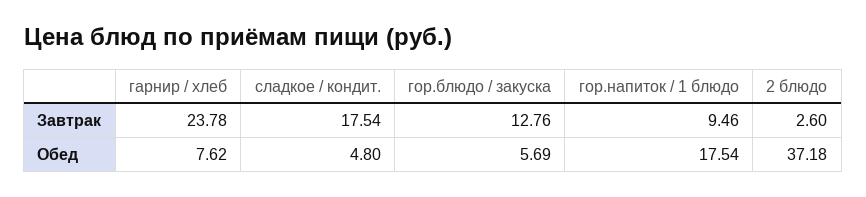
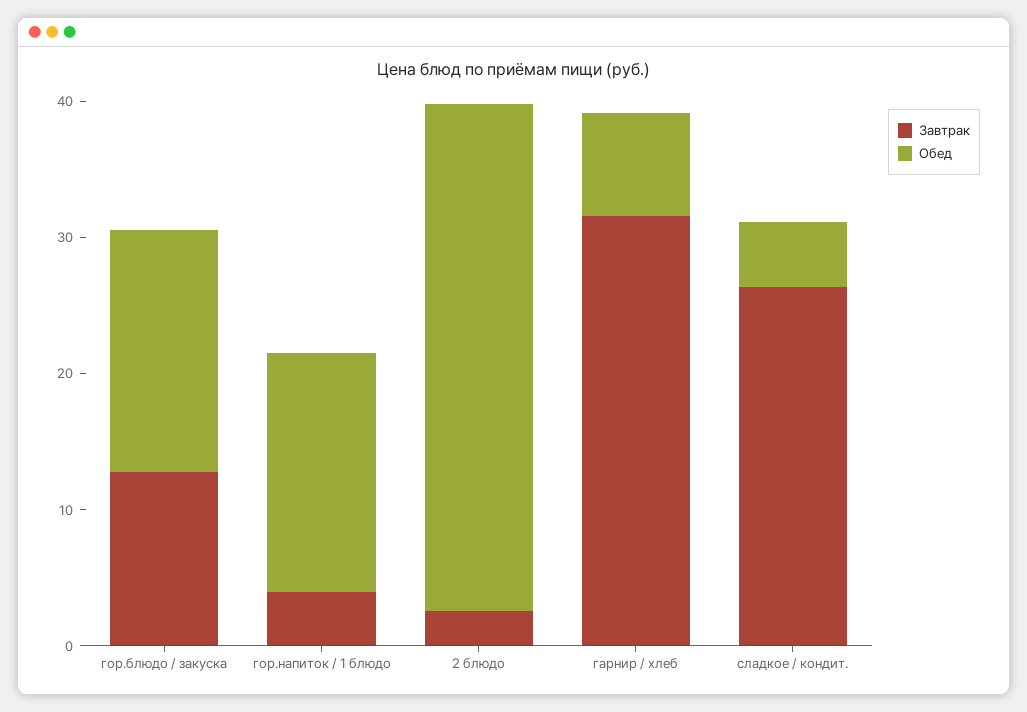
  {
    "Завтрак": {
-     "гарнир / хлеб": 23.78,
+     "гарнир / хлеб": 32,
-     "сладкое / кондит.": 17.54,
+     "сладкое / кондит.": 26,
      "гор.блюдо / закуска": 12.76,
-     "гор.напиток / 1 блюдо": 9.46,
+     "гор.напиток / 1 блюдо": 4,
      "2 блюдо": 2.6
    },
    "Обед": {
      "гарнир / хлеб": 7.62,
      "сладкое / кондит.": 4.8,
-     "гор.блюдо / закуска": 5.69,
+     "гор.блюдо / закуска": 18,
      "гор.напиток / 1 блюдо": 17.54,
      "2 блюдо": 37.18
    }
  }

